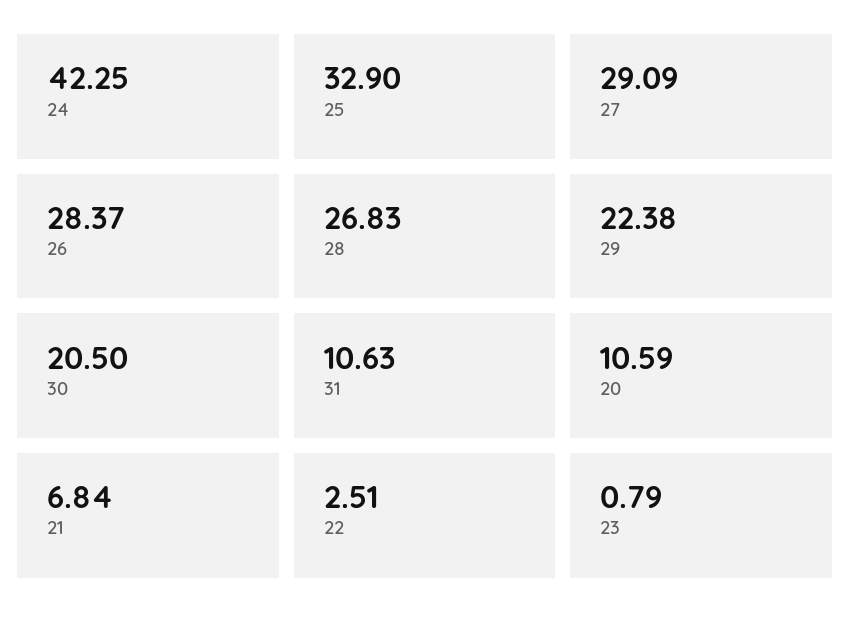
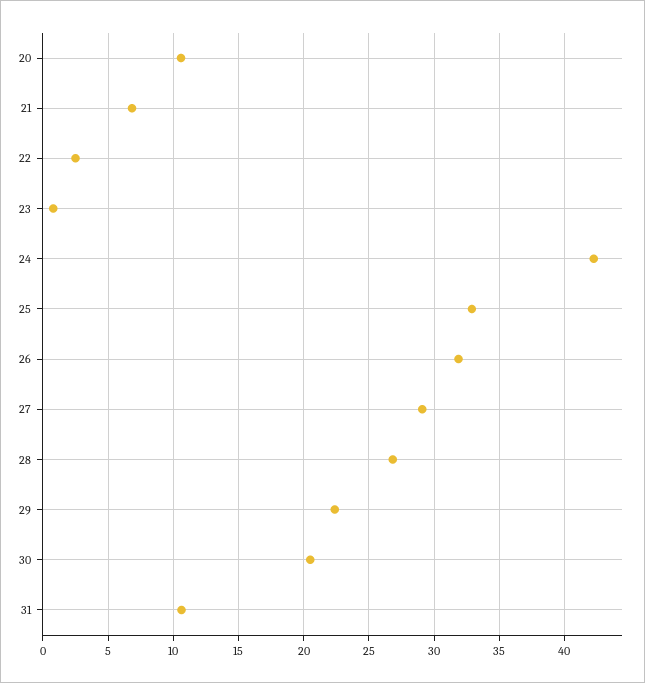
  {
    "24": 42.25,
    "25": 32.9,
    "27": 29.09,
-   "26": 28.37,
+   "26": 32,
    "28": 26.83,
    "29": 22.38,
    "30": 20.5,
    "31": 10.63,
    "20": 10.59,
    "21": 6.84,
    "22": 2.51,
    "23": 0.79
  }

